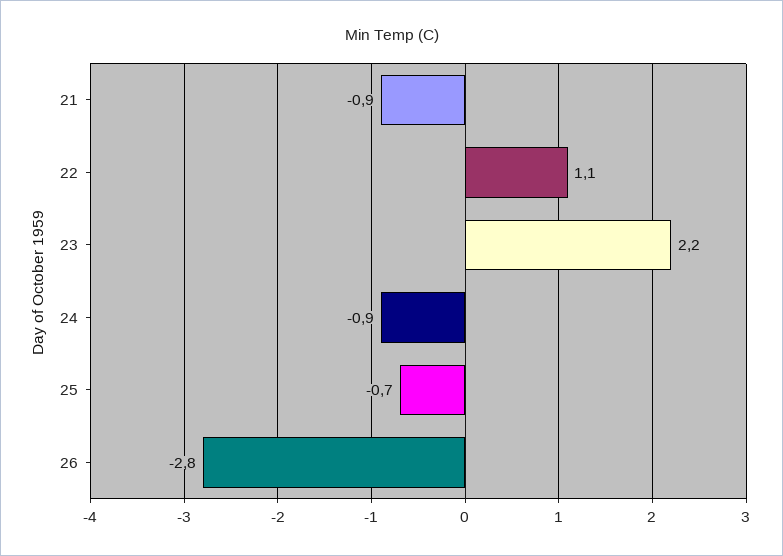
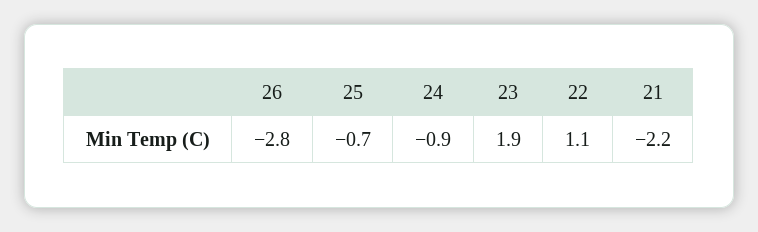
  {
-   "21": -0.9,
+   "21": -2.2,
    "22": 1.1,
-   "23": 2.2,
+   "23": 1.9,
    "24": -0.9,
    "25": -0.7,
    "26": -2.8
  }

